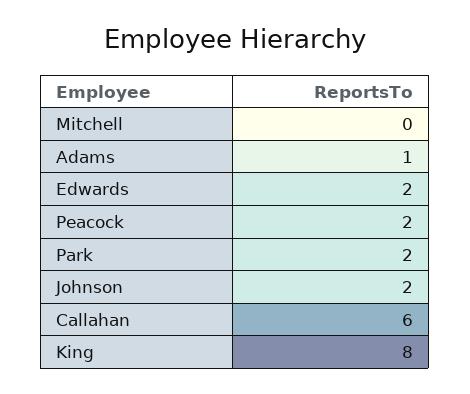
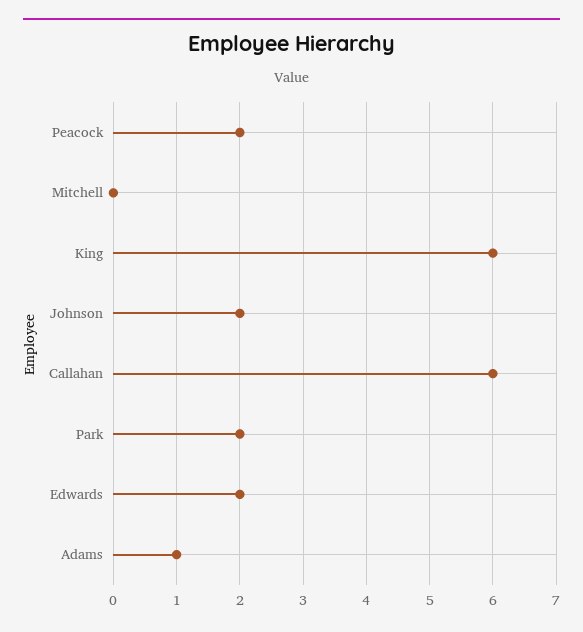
  {
    "Mitchell": 0,
    "Adams": 1,
    "Edwards": 2,
    "Peacock": 2,
    "Park": 2,
    "Johnson": 2,
    "Callahan": 6,
-   "King": 8
+   "King": 6
  }

